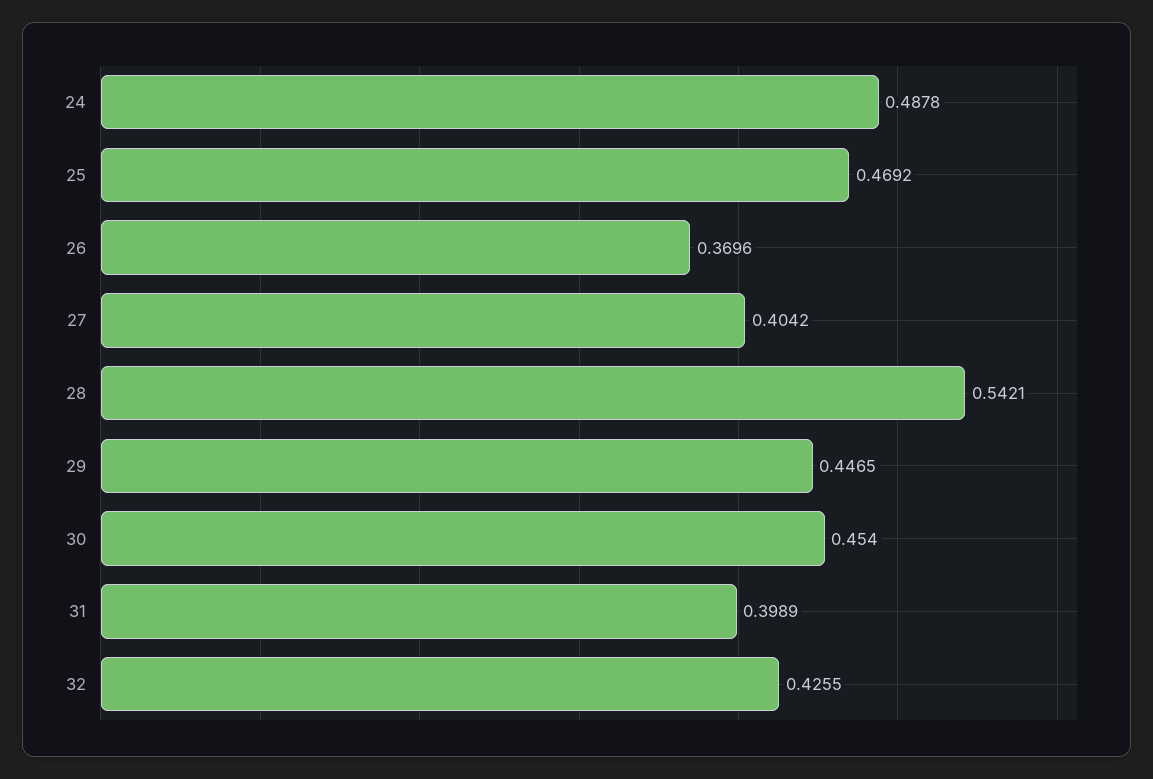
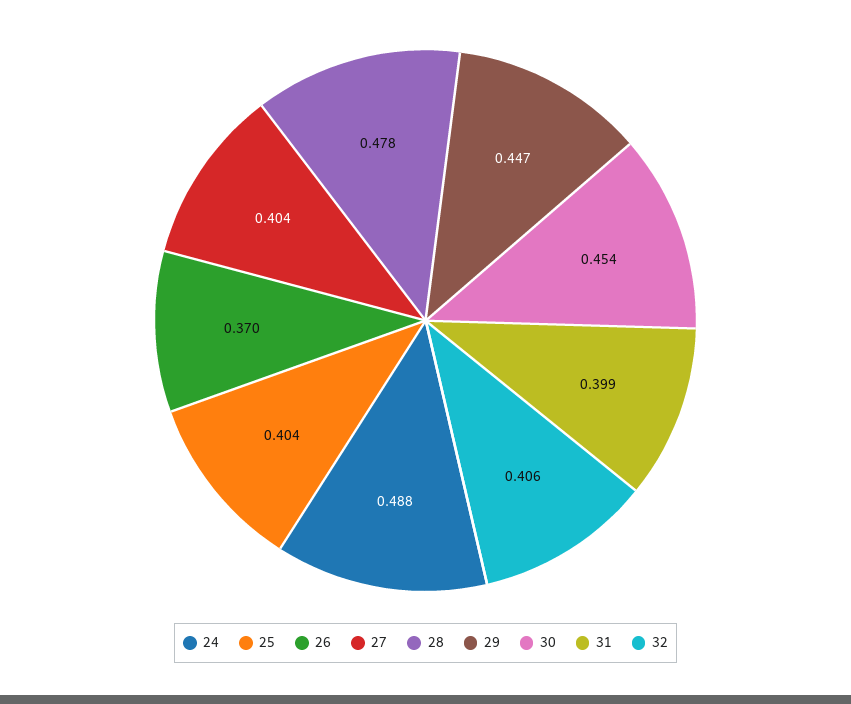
  {
    "24": 0.4878,
-   "25": 0.4692,
+   "25": 0.404,
    "26": 0.3696,
    "27": 0.4042,
-   "28": 0.5421,
+   "28": 0.478,
    "29": 0.4465,
    "30": 0.454,
    "31": 0.3989,
-   "32": 0.4255
+   "32": 0.406
  }

